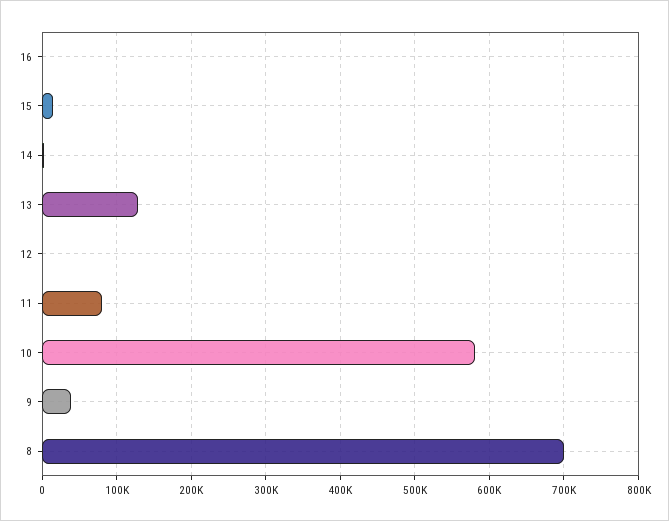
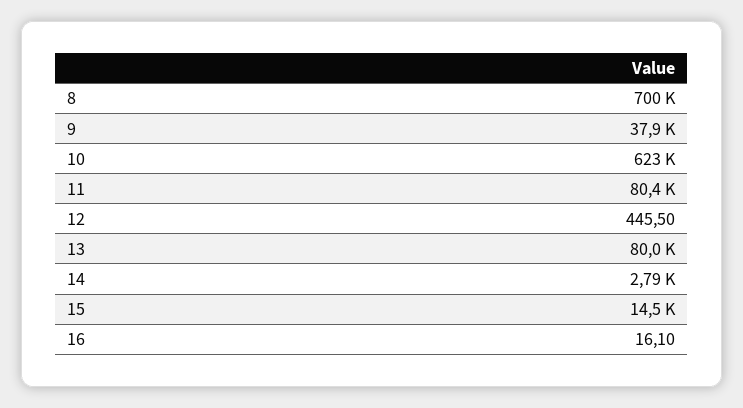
  {
    "16": 16.1,
    "15": 14500,
    "14": 2790,
-   "13": 130000,
+   "13": 80000,
    "12": 445.5,
    "11": 80400,
-   "10": 580000,
+   "10": 623000,
    "9": 37900,
    "8": 700000
  }

